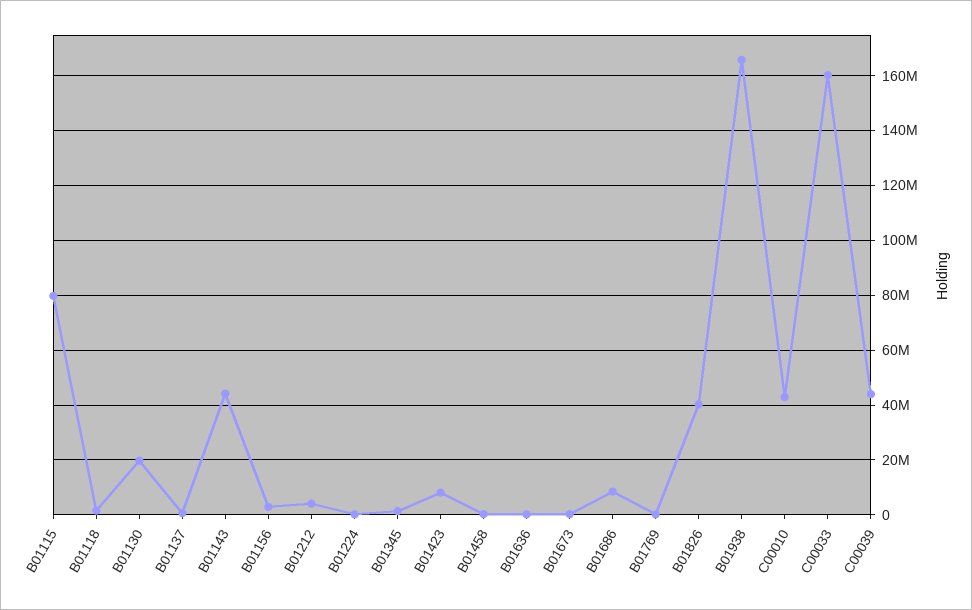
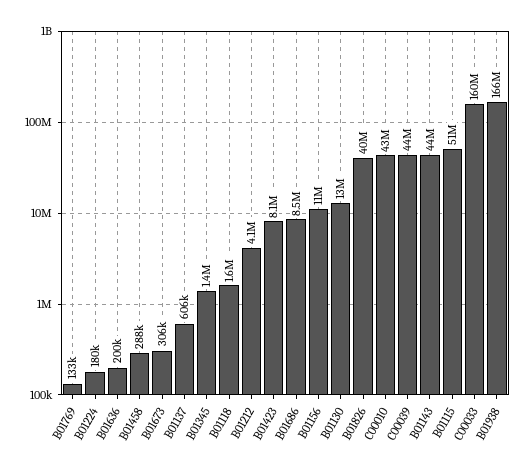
  {
-   "B01115": 80000000,
+   "B01115": 51000000,
    "B01118": 1600000,
-   "B01130": 20000000,
+   "B01130": 13000000,
    "B01137": 606000,
    "B01143": 44000000,
-   "B01156": 2500000,
+   "B01156": 11000000,
    "B01212": 4100000,
    "B01224": 180000,
    "B01345": 1400000,
    "B01423": 8100000,
    "B01458": 288000,
    "B01636": 200000,
    "B01673": 306000,
    "B01686": 8500000,
    "B01769": 133000,
    "B01826": 40000000,
    "B01938": 166000000,
    "C00010": 43000000,
    "C00033": 160000000,
    "C00039": 44000000
  }

